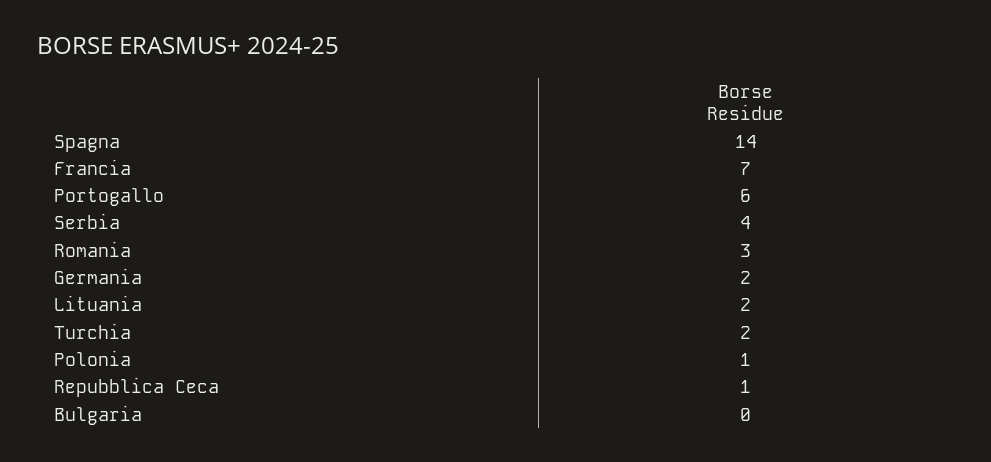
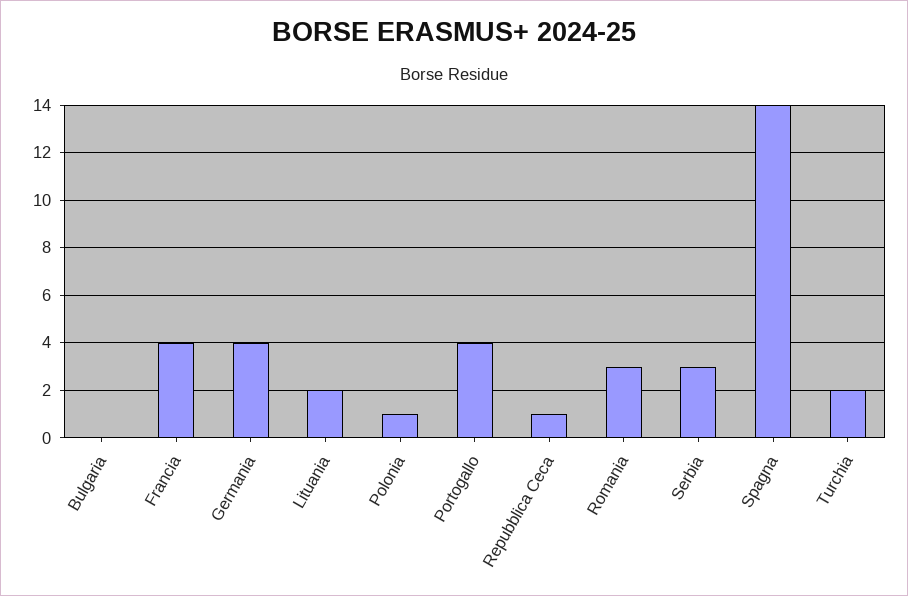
  {
    "Spagna": 14,
-   "Francia": 7,
+   "Francia": 4,
-   "Portogallo": 6,
+   "Portogallo": 4,
-   "Serbia": 4,
+   "Serbia": 3,
    "Romania": 3,
-   "Germania": 2,
+   "Germania": 4,
    "Lituania": 2,
    "Turchia": 2,
    "Polonia": 1,
    "Repubblica Ceca": 1,
    "Bulgaria": 0
  }

